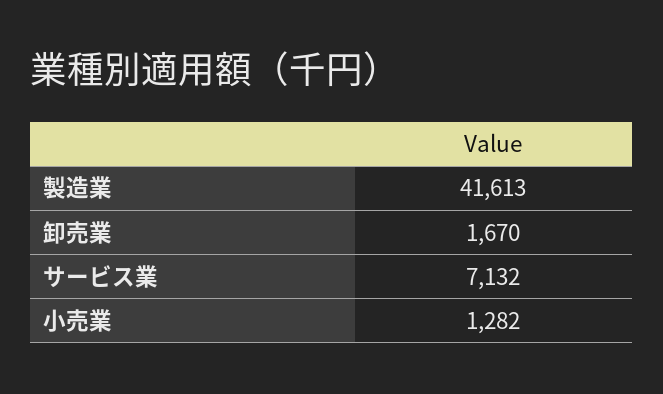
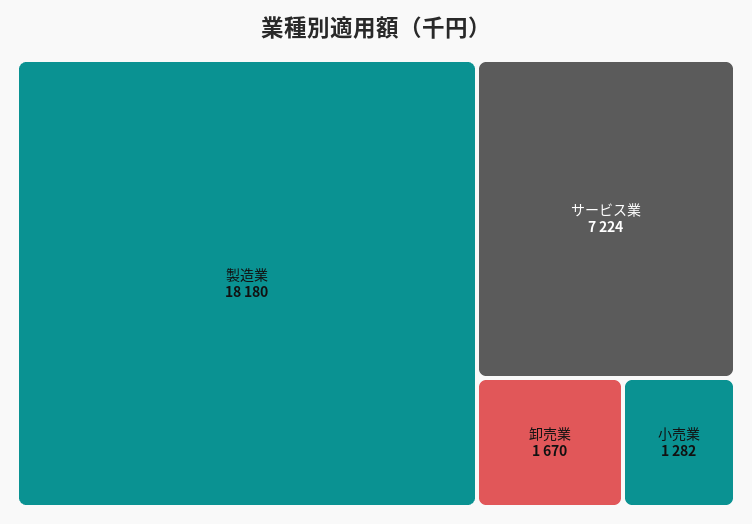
  {
-   "製造業": 41613,
+   "製造業": 18180,
    "卸売業": 1670,
-   "サービス業": 7132,
+   "サービス業": 7224,
    "小売業": 1282
  }

